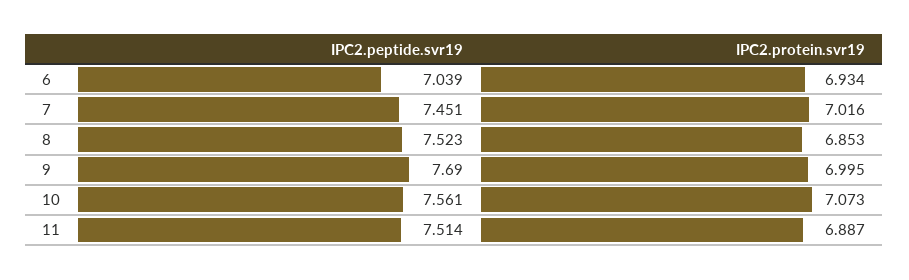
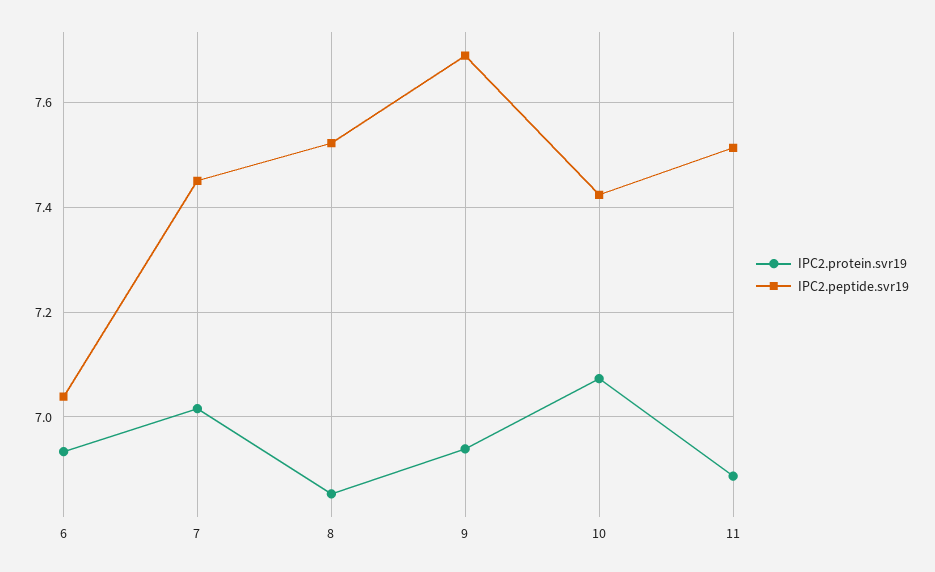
  {
    "IPC2.peptide.svr19": {
      "6": 7.039,
      "7": 7.451,
      "8": 7.523,
      "9": 7.69,
-     "10": 7.561,
+     "10": 7.42,
      "11": 7.514
    },
    "IPC2.protein.svr19": {
      "6": 6.934,
      "7": 7.016,
      "8": 6.853,
-     "9": 6.995,
+     "9": 6.94,
      "10": 7.073,
      "11": 6.887
    }
  }

